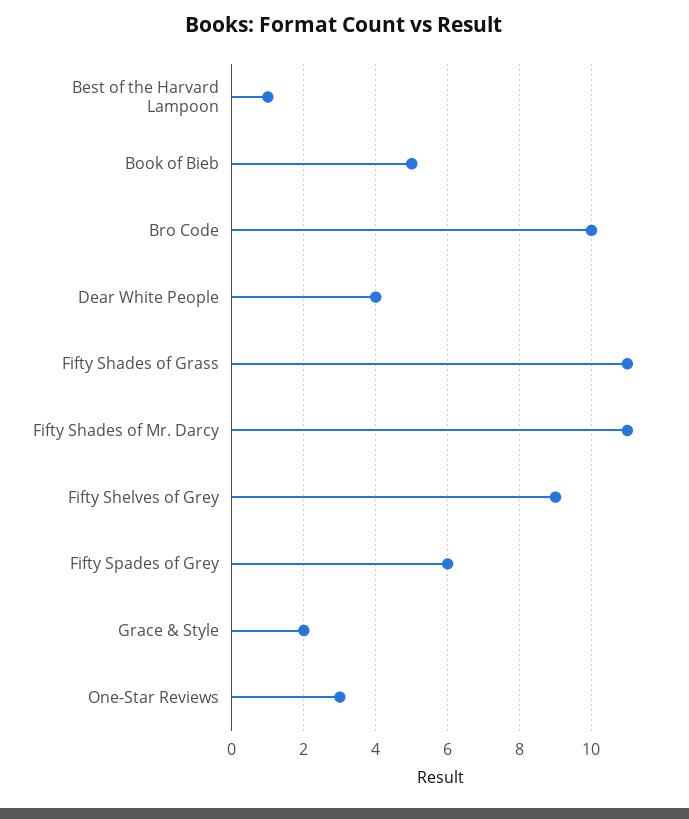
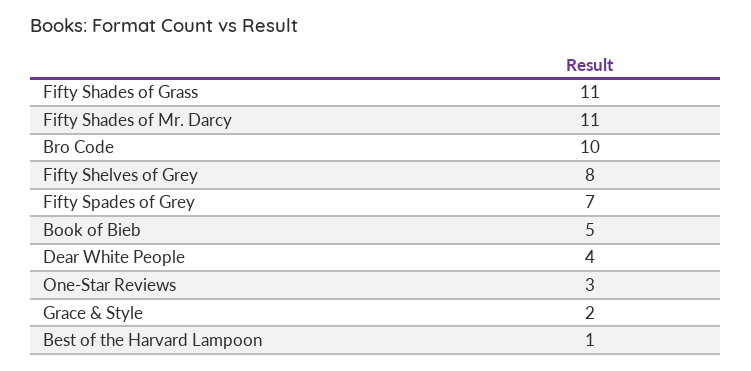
  {
    "Best of the Harvard Lampoon": 1,
    "Book of Bieb": 5,
    "Bro Code": 10,
    "Dear White People": 4,
    "Fifty Shades of Grass": 11,
    "Fifty Shades of Mr. Darcy": 11,
-   "Fifty Shelves of Grey": 9,
+   "Fifty Shelves of Grey": 8,
-   "Fifty Spades of Grey": 6,
+   "Fifty Spades of Grey": 7,
    "Grace & Style": 2,
    "One-Star Reviews": 3
  }

